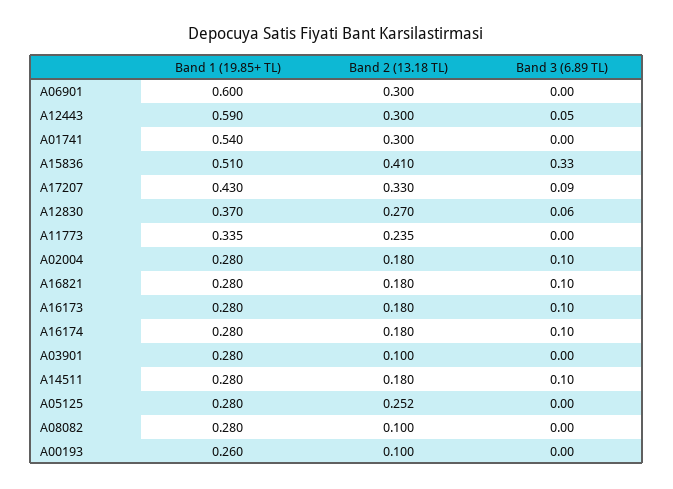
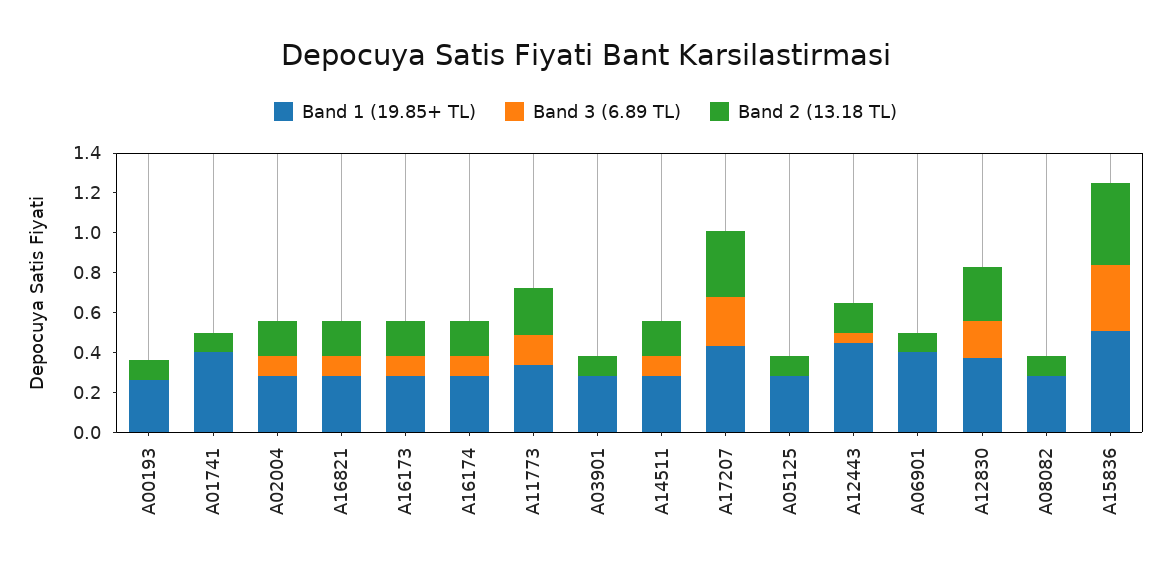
  {
    "Band 1 (19.85+ TL)": {
-     "A06901": 0.6,
+     "A06901": 0.4,
-     "A12443": 0.59,
+     "A12443": 0.45,
-     "A01741": 0.54,
+     "A01741": 0.4,
      "A15836": 0.51,
      "A17207": 0.43,
      "A12830": 0.37,
      "A11773": 0.335,
      "A02004": 0.28,
      "A16821": 0.28,
      "A16173": 0.28,
      "A16174": 0.28,
      "A03901": 0.28,
      "A14511": 0.28,
      "A05125": 0.28,
      "A08082": 0.28,
      "A00193": 0.26
    },
    "Band 2 (13.18 TL)": {
-     "A06901": 0.3,
+     "A06901": 0.1,
-     "A12443": 0.3,
+     "A12443": 0.15,
-     "A01741": 0.3,
+     "A01741": 0.1,
      "A15836": 0.41,
      "A17207": 0.33,
      "A12830": 0.27,
      "A11773": 0.235,
      "A02004": 0.18,
      "A16821": 0.18,
      "A16173": 0.18,
      "A16174": 0.18,
      "A03901": 0.1,
      "A14511": 0.18,
-     "A05125": 0.252,
+     "A05125": 0.1,
      "A08082": 0.1,
      "A00193": 0.1
    },
    "Band 3 (6.89 TL)": {
      "A06901": 0,
      "A12443": 0.05,
      "A01741": 0,
      "A15836": 0.33,
-     "A17207": 0.09,
+     "A17207": 0.25,
-     "A12830": 0.06,
+     "A12830": 0.2,
-     "A11773": 0,
+     "A11773": 0.15,
      "A02004": 0.1,
      "A16821": 0.1,
      "A16173": 0.1,
      "A16174": 0.1,
      "A03901": 0,
      "A14511": 0.1,
      "A05125": 0,
      "A08082": 0,
      "A00193": 0
    }
  }

